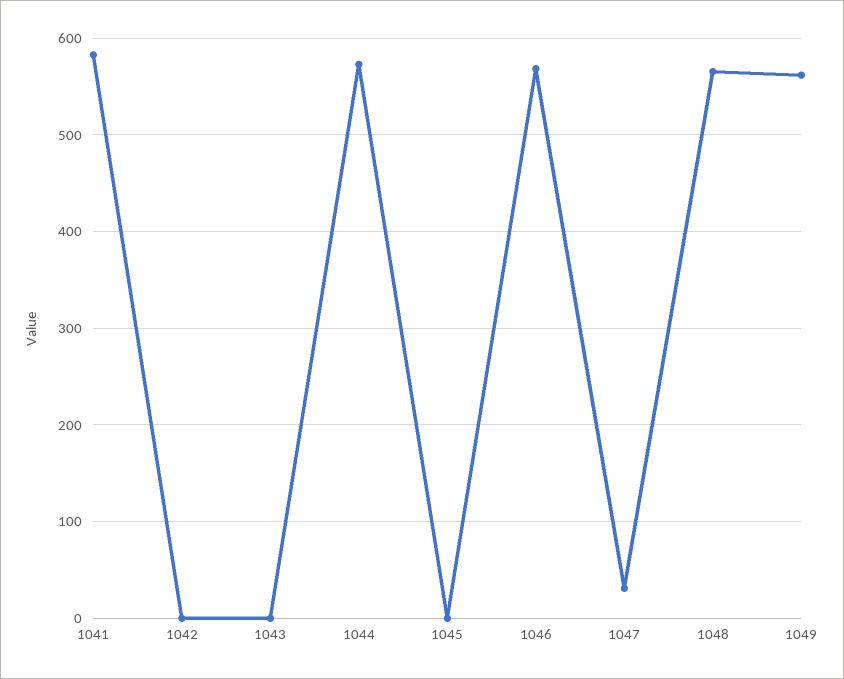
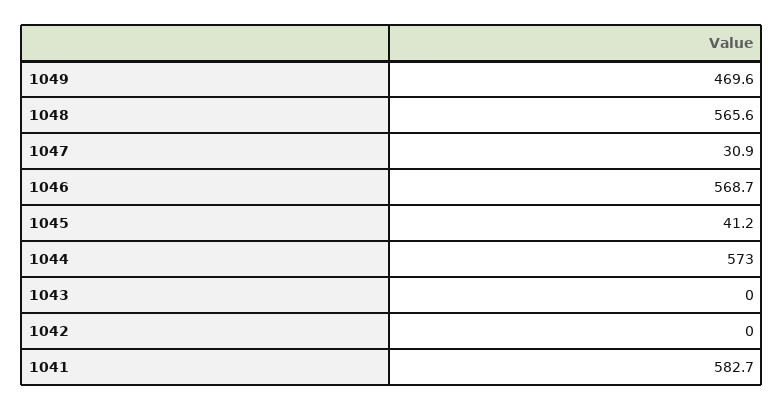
  {
    "1041": 582.7,
    "1042": 0,
    "1043": 0,
    "1044": 573,
-   "1045": 0,
+   "1045": 41.2,
    "1046": 568.7,
    "1047": 30.9,
    "1048": 565.6,
-   "1049": 560
+   "1049": 469.6
  }

